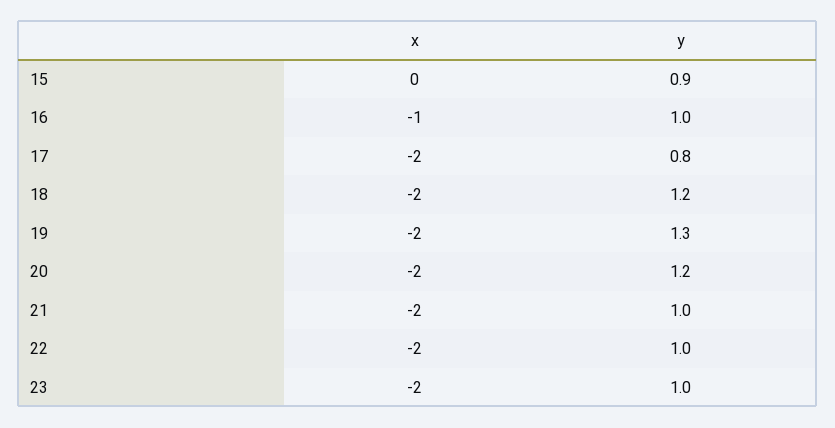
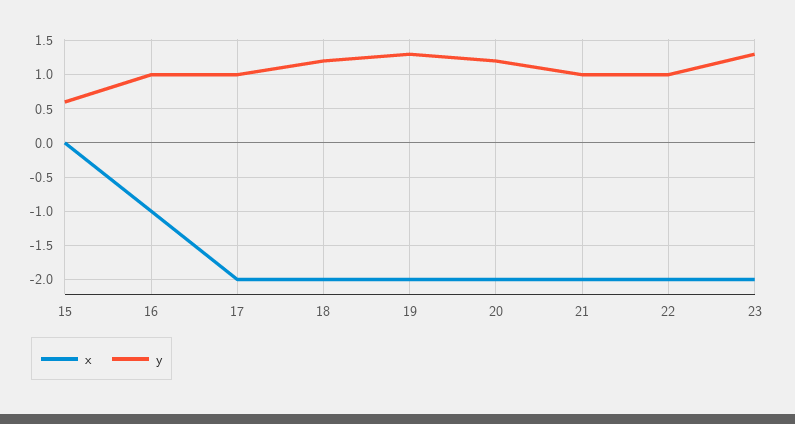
  {
    "x": {
      "15": 0,
      "16": -1,
      "17": -2,
      "18": -2,
      "19": -2,
      "20": -2,
      "21": -2,
      "22": -2,
      "23": -2
    },
    "y": {
-     "15": 0.9,
+     "15": 0.6,
      "16": 1,
-     "17": 0.8,
+     "17": 1,
      "18": 1.2,
      "19": 1.3,
      "20": 1.2,
      "21": 1,
      "22": 1,
-     "23": 1
+     "23": 1.3
    }
  }

